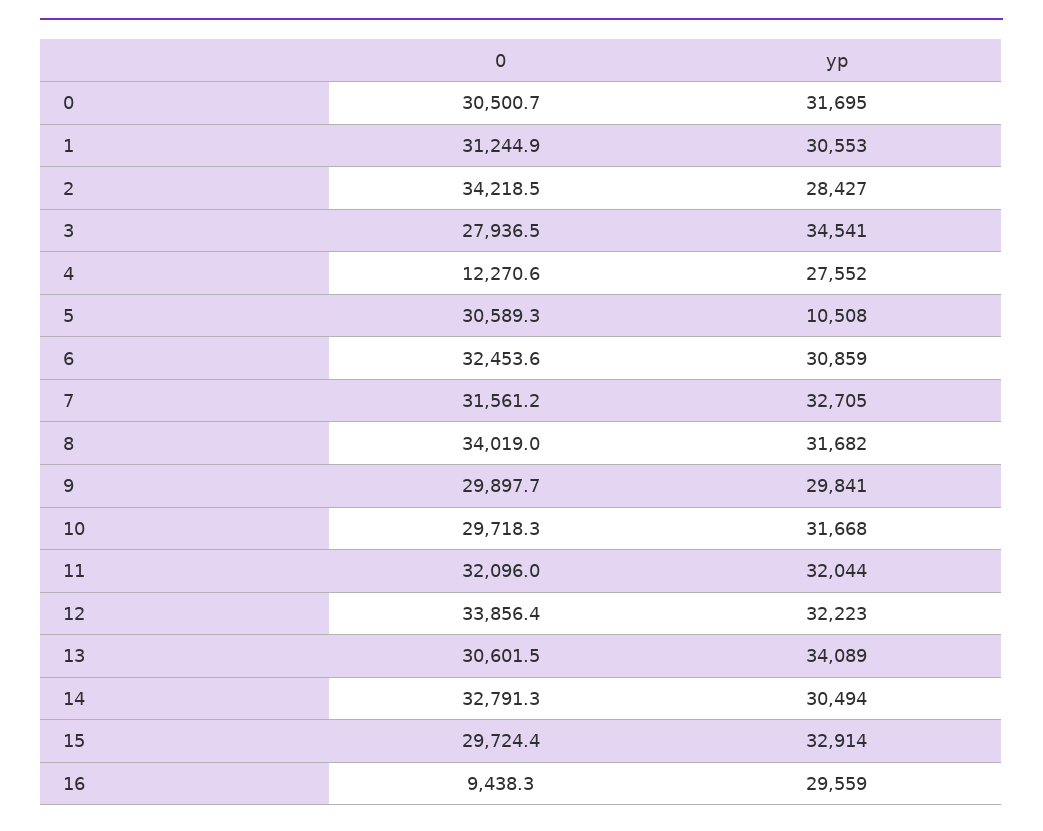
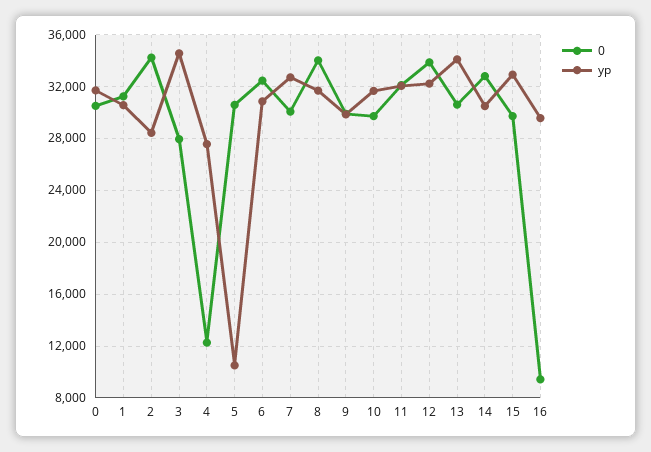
  {
    "0": {
      "0": 30500.7,
      "1": 31244.9,
      "2": 34218.5,
      "3": 27936.5,
      "4": 12270.6,
      "5": 30589.3,
      "6": 32453.6,
-     "7": 31561.2,
+     "7": 30000,
      "8": 34019,
      "9": 29897.7,
      "10": 29718.3,
      "11": 32096,
      "12": 33856.4,
      "13": 30601.5,
      "14": 32791.3,
      "15": 29724.4,
      "16": 9438.3
    },
    "yp": {
      "0": 31695,
      "1": 30553,
      "2": 28427,
      "3": 34541,
      "4": 27552,
      "5": 10508,
      "6": 30859,
      "7": 32705,
      "8": 31682,
      "9": 29841,
      "10": 31668,
      "11": 32044,
      "12": 32223,
      "13": 34089,
      "14": 30494,
      "15": 32914,
      "16": 29559
    }
  }

